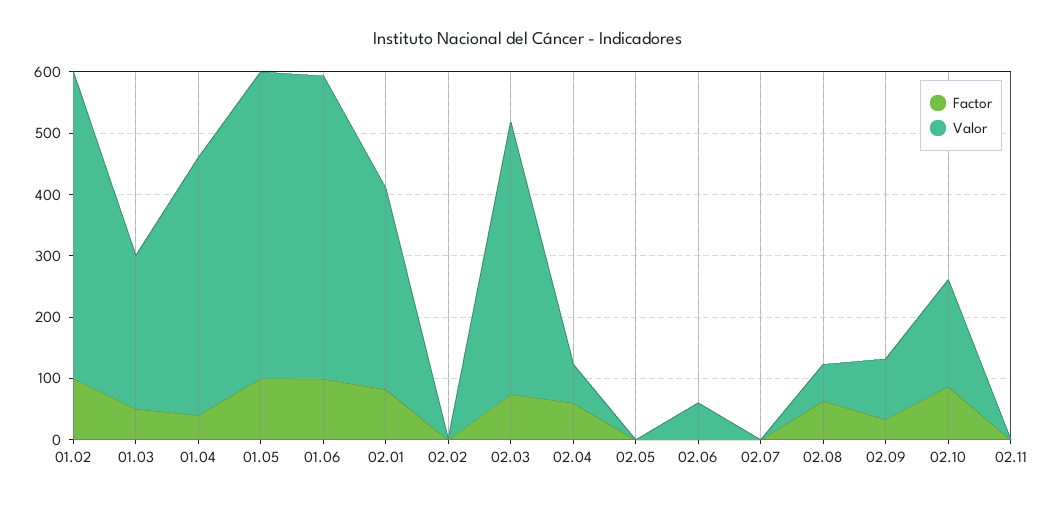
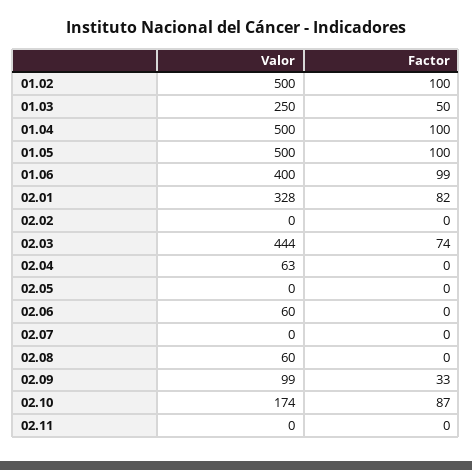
  {
    "Factor": {
      "01.02": 100,
      "01.03": 50,
-     "01.04": 40,
+     "01.04": 100,
      "01.05": 100,
      "01.06": 99,
      "02.01": 82,
      "02.02": 0,
      "02.03": 74,
-     "02.04": 60,
+     "02.04": 0,
      "02.05": 0,
      "02.06": 0,
      "02.07": 0,
-     "02.08": 60,
+     "02.08": 0,
      "02.09": 33,
      "02.10": 87,
      "02.11": 0
    },
    "Valor": {
      "01.02": 500,
      "01.03": 250,
-     "01.04": 420,
+     "01.04": 500,
      "01.05": 500,
-     "01.06": 500,
+     "01.06": 400,
      "02.01": 328,
      "02.02": 0,
      "02.03": 444,
      "02.04": 63,
      "02.05": 0,
      "02.06": 60,
      "02.07": 0,
      "02.08": 60,
      "02.09": 99,
      "02.10": 174,
      "02.11": 0
    }
  }

